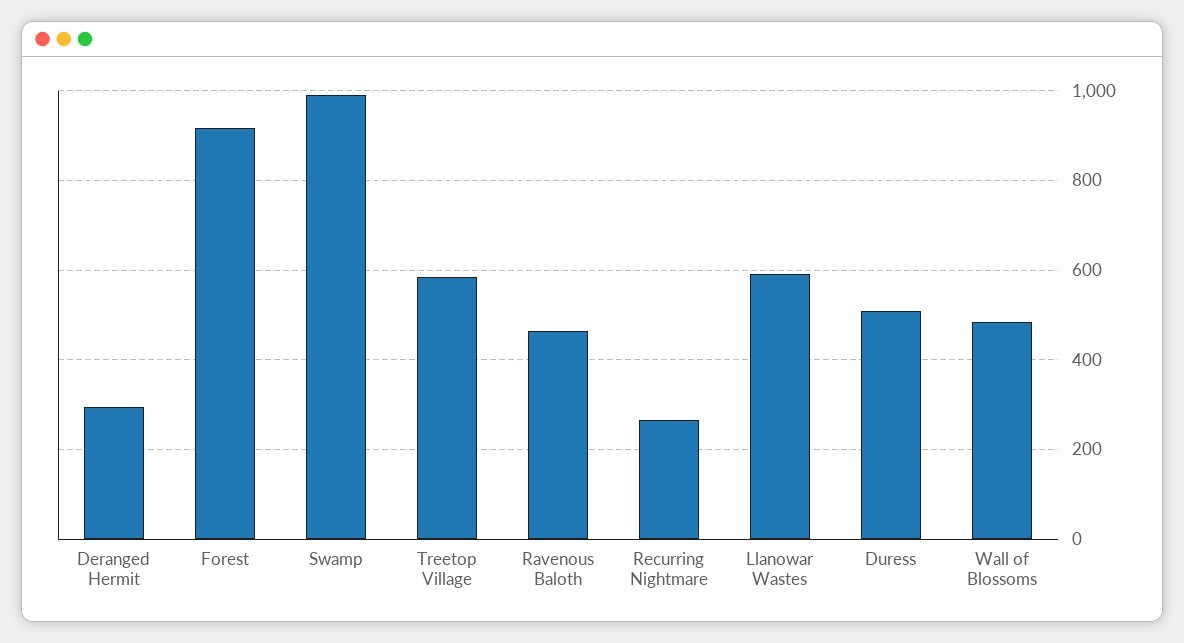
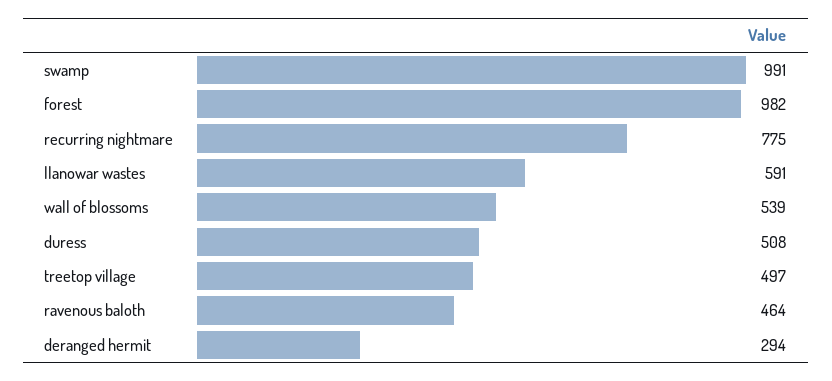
  {
    "Deranged Hermit": 294,
-   "Forest": 920,
+   "Forest": 982,
    "Swamp": 991,
-   "Treetop Village": 580,
+   "Treetop Village": 497,
    "Ravenous Baloth": 464,
-   "Recurring Nightmare": 260,
+   "Recurring Nightmare": 775,
    "Llanowar Wastes": 591,
    "Duress": 508,
-   "Wall of Blossoms": 480
+   "Wall of Blossoms": 539
  }

